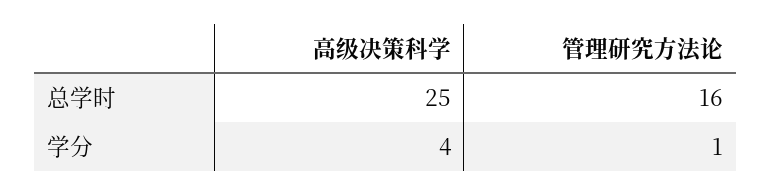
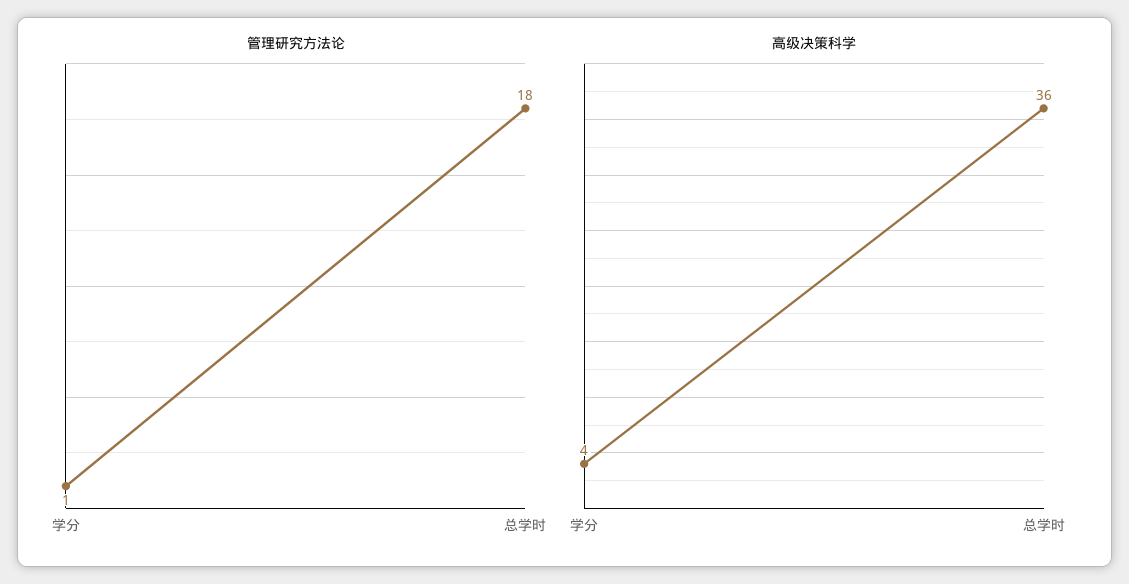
  {
    "高级决策科学": {
-     "总学时": 25,
+     "总学时": 36,
      "学分": 4
    },
    "管理研究方法论": {
-     "总学时": 16,
+     "总学时": 18,
      "学分": 1
    }
  }

